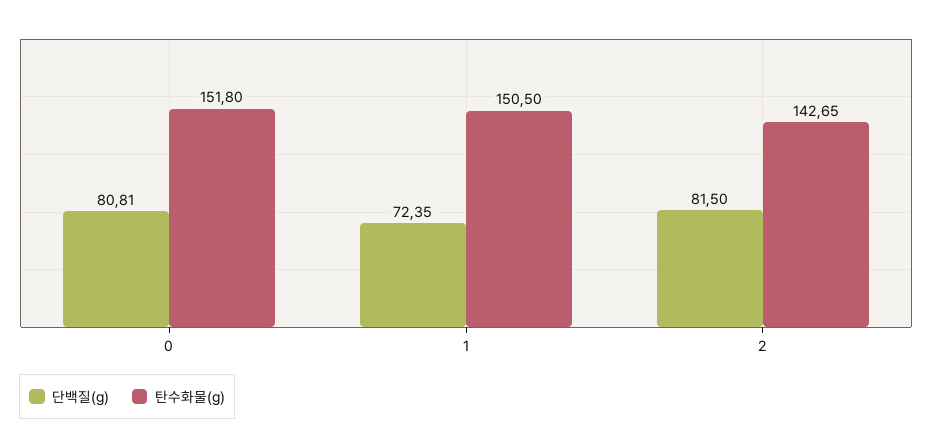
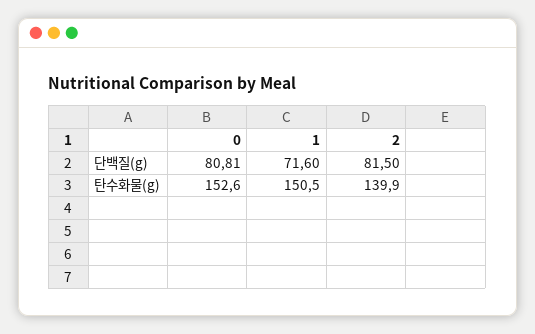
  {
    "단백질(g)": {
      "0": 80.81,
-     "1": 72.35,
+     "1": 71.6,
      "2": 81.5
    },
    "탄수화물(g)": {
-     "0": 151.8,
+     "0": 152.6,
      "1": 150.5,
-     "2": 142.65
+     "2": 139.9
    }
  }

